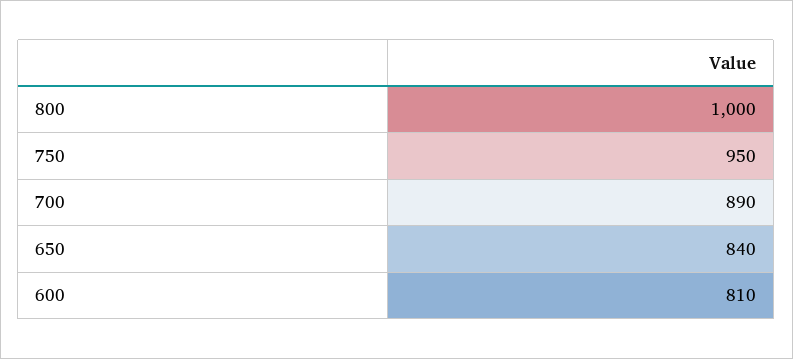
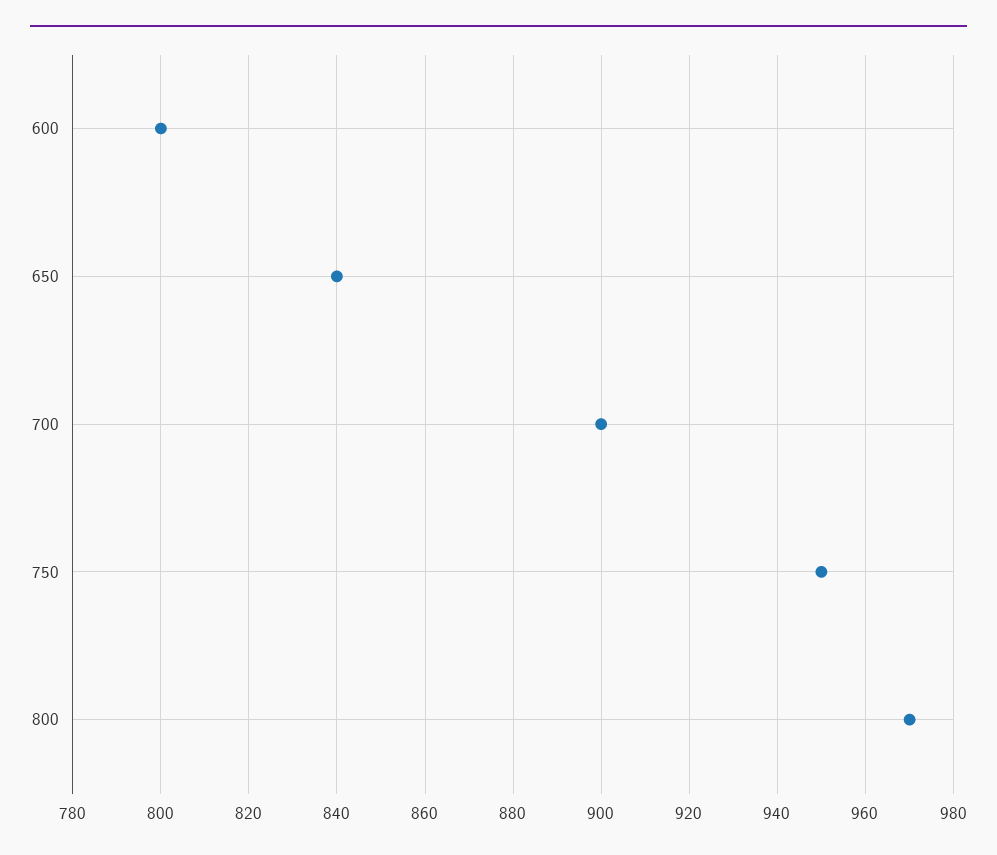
  {
-   "800": 1000,
+   "800": 970,
    "750": 950,
-   "700": 890,
+   "700": 900,
    "650": 840,
-   "600": 810
+   "600": 800
  }

